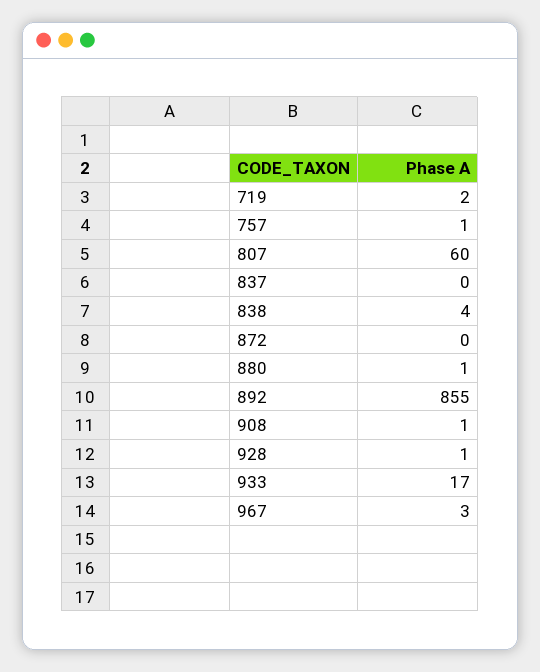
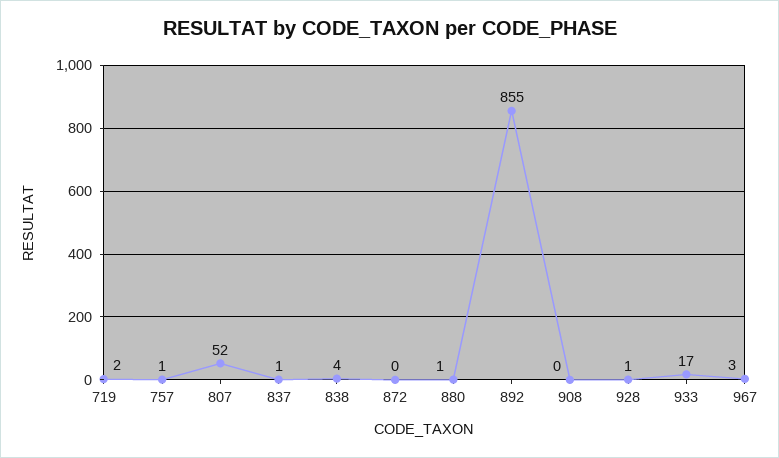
  {
    "719": 2,
    "757": 1,
-   "807": 60,
+   "807": 52,
-   "837": 0,
+   "837": 1,
    "838": 4,
    "872": 0,
    "880": 1,
    "892": 855,
-   "908": 1,
+   "908": 0,
    "928": 1,
    "933": 17,
    "967": 3
  }

